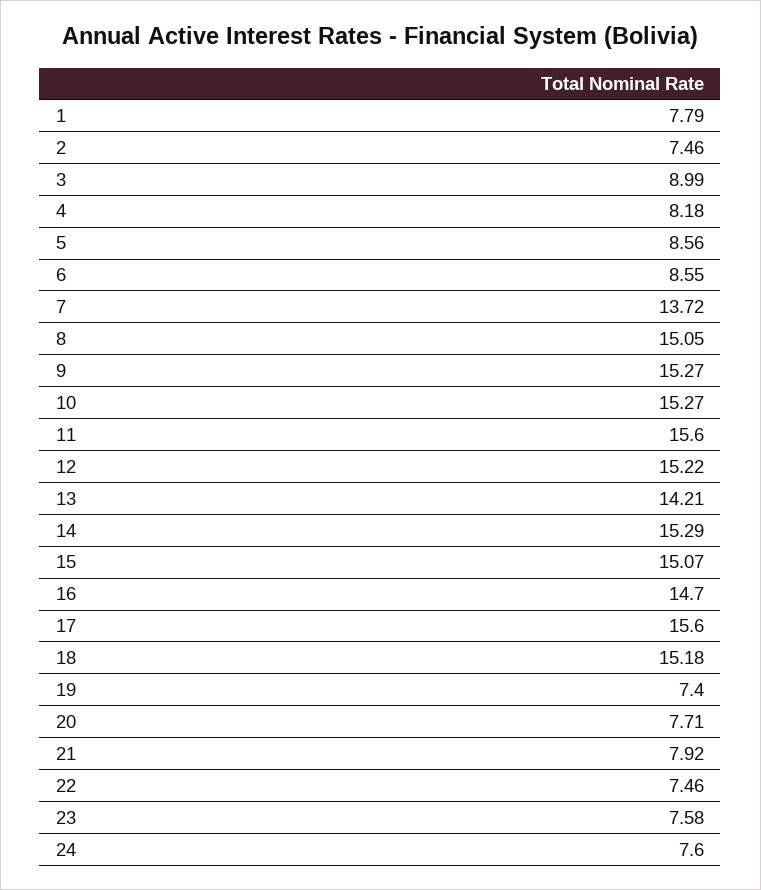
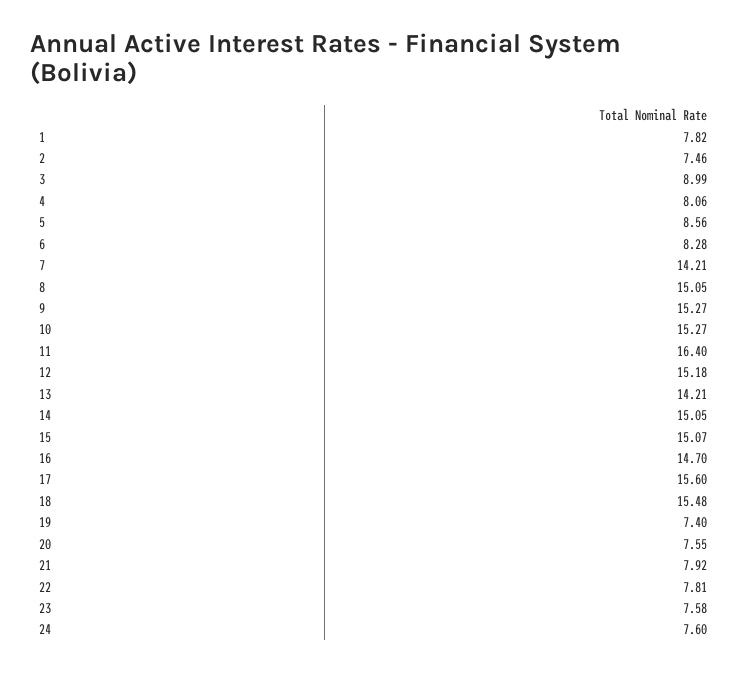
  {
-   "1": 7.79,
+   "1": 7.82,
    "2": 7.46,
    "3": 8.99,
-   "4": 8.18,
+   "4": 8.06,
    "5": 8.56,
-   "6": 8.55,
+   "6": 8.28,
-   "7": 13.72,
+   "7": 14.21,
    "8": 15.05,
    "9": 15.27,
    "10": 15.27,
-   "11": 15.6,
+   "11": 16.4,
-   "12": 15.22,
+   "12": 15.18,
    "13": 14.21,
-   "14": 15.29,
+   "14": 15.05,
    "15": 15.07,
    "16": 14.7,
    "17": 15.6,
-   "18": 15.18,
+   "18": 15.48,
    "19": 7.4,
-   "20": 7.71,
+   "20": 7.55,
    "21": 7.92,
-   "22": 7.46,
+   "22": 7.81,
    "23": 7.58,
    "24": 7.6
  }

